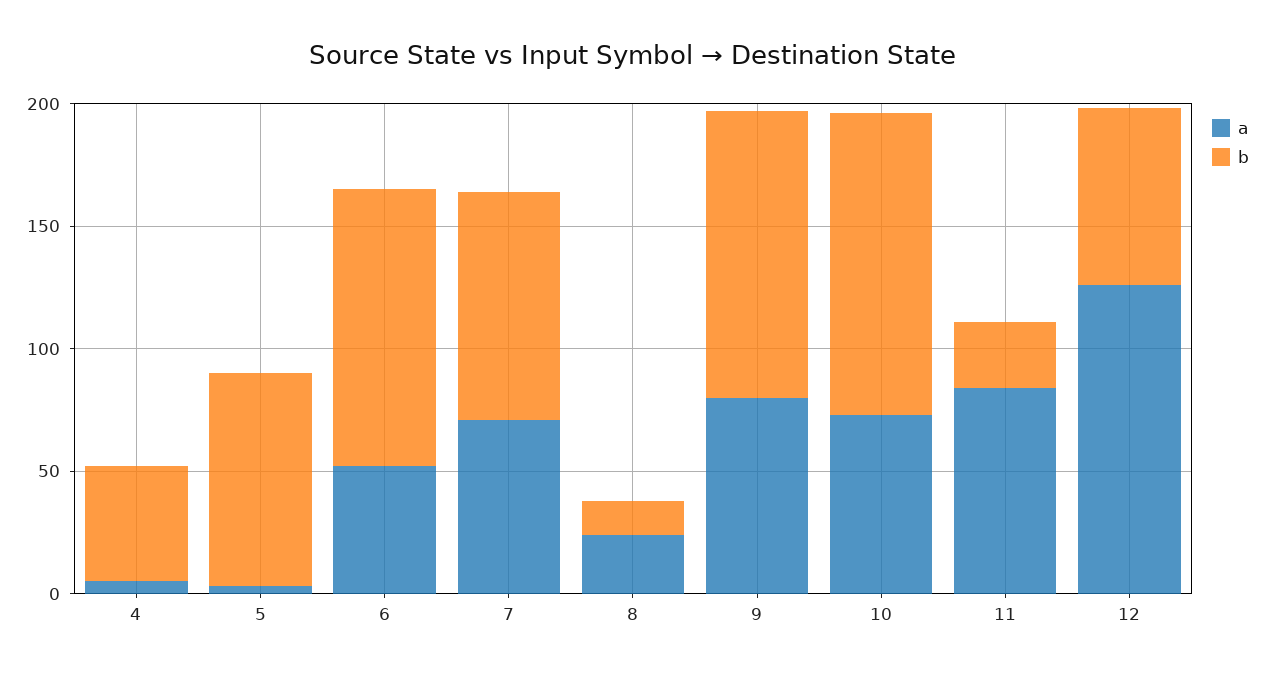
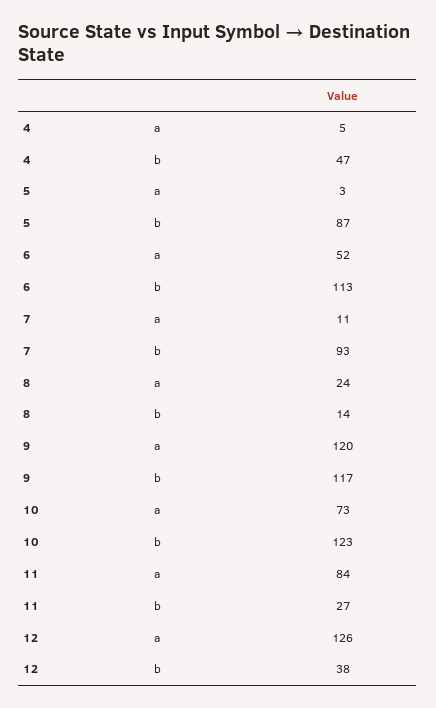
  {
    "a": {
      "4": 5,
      "5": 3,
      "6": 52,
-     "7": 70,
+     "7": 11,
      "8": 24,
-     "9": 80,
+     "9": 120,
      "10": 73,
      "11": 84,
      "12": 126
    },
    "b": {
      "4": 47,
      "5": 87,
      "6": 113,
      "7": 93,
      "8": 14,
      "9": 117,
      "10": 123,
      "11": 27,
-     "12": 70
+     "12": 38
    }
  }

